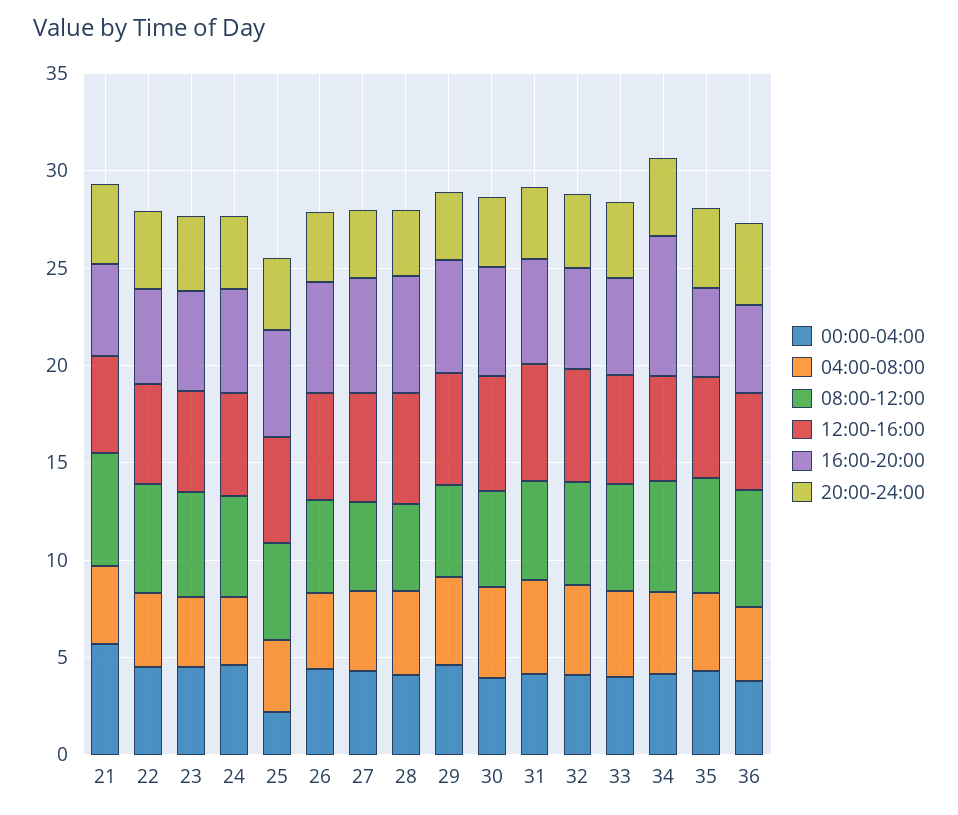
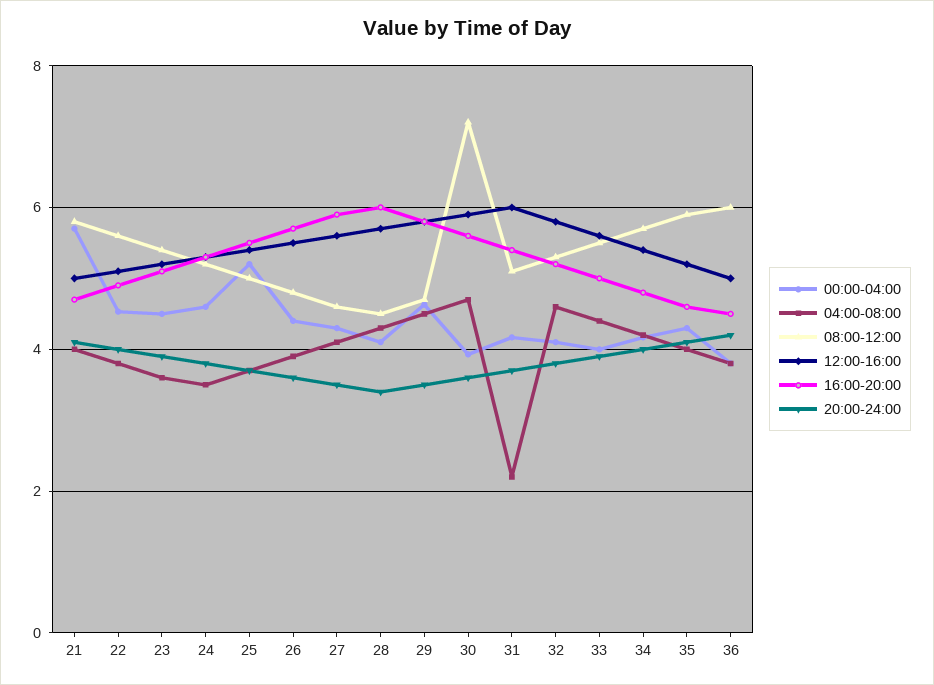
  {
    "00:00-04:00": {
      "21": 5.8,
      "22": 4.6,
      "23": 4.6,
      "24": 4.6,
-     "25": 2,
+     "25": 5.2,
      "26": 4.4,
      "27": 4.4,
      "28": 4.2,
      "29": 4.6,
      "30": 4,
      "31": 4.2,
      "32": 4.2,
      "33": 4,
      "34": 4.2,
      "35": 4.4,
      "36": 3.8
    },
    "04:00-08:00": {
      "21": 4,
      "22": 3.8,
      "23": 3.6,
      "24": 3.6,
      "25": 3.8,
      "26": 4,
      "27": 4.2,
      "28": 4.4,
      "29": 4.6,
      "30": 4.8,
-     "31": 5,
+     "31": 2.2,
      "32": 4.6,
      "33": 4.4,
      "34": 4.2,
      "35": 4,
      "36": 3.8
    },
    "08:00-12:00": {
      "21": 5.8,
      "22": 5.6,
      "23": 5.4,
      "24": 5.2,
      "25": 5,
      "26": 4.8,
      "27": 4.6,
      "28": 4.6,
      "29": 4.8,
-     "30": 5,
+     "30": 7.2,
      "31": 5.2,
      "32": 5.4,
      "33": 5.6,
      "34": 5.8,
      "35": 6,
      "36": 6
    },
    "12:00-16:00": {
      "21": 5,
      "22": 5.2,
      "23": 5.2,
      "24": 5.4,
      "25": 5.4,
      "26": 5.6,
      "27": 5.6,
      "28": 5.8,
      "29": 5.8,
      "30": 6,
      "31": 6,
      "32": 5.8,
      "33": 5.6,
      "34": 5.4,
      "35": 5.2,
      "36": 5
    },
    "16:00-20:00": {
      "21": 4.8,
      "22": 5,
      "23": 5.2,
      "24": 5.4,
      "25": 5.6,
      "26": 5.8,
      "27": 6,
      "28": 6,
      "29": 5.8,
      "30": 5.6,
      "31": 5.4,
      "32": 5.2,
      "33": 5,
-     "34": 7,
+     "34": 4.8,
      "35": 4.6,
      "36": 4.6
    },
    "20:00-24:00": {
      "21": 4.2,
      "22": 4,
      "23": 4,
      "24": 3.8,
      "25": 3.8,
      "26": 3.6,
      "27": 3.6,
      "28": 3.4,
      "29": 3.6,
      "30": 3.6,
      "31": 3.8,
      "32": 3.8,
      "33": 4,
      "34": 4,
      "35": 4.2,
      "36": 4.2
    }
  }

